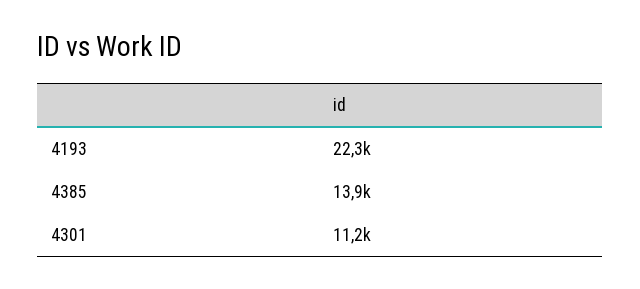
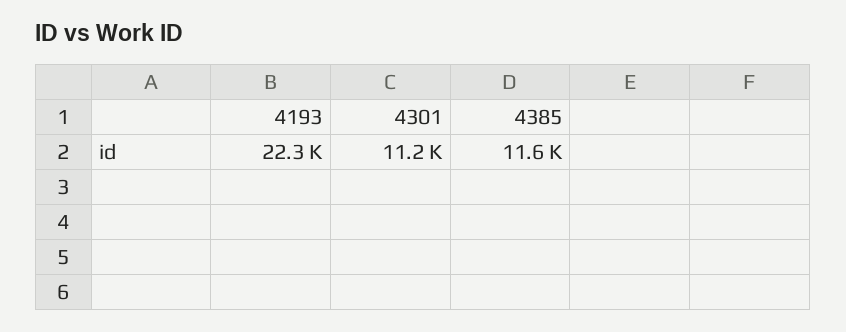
  {
    "4193": 22300,
-   "4385": 13900,
+   "4385": 11600,
    "4301": 11200
  }

